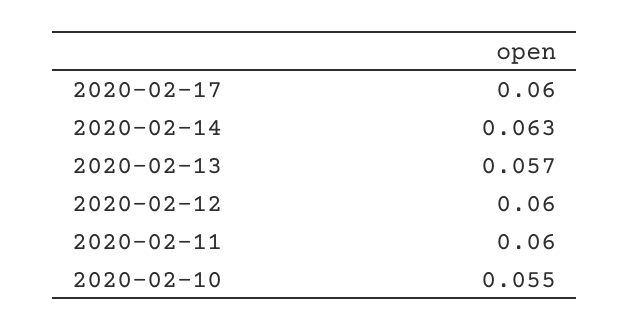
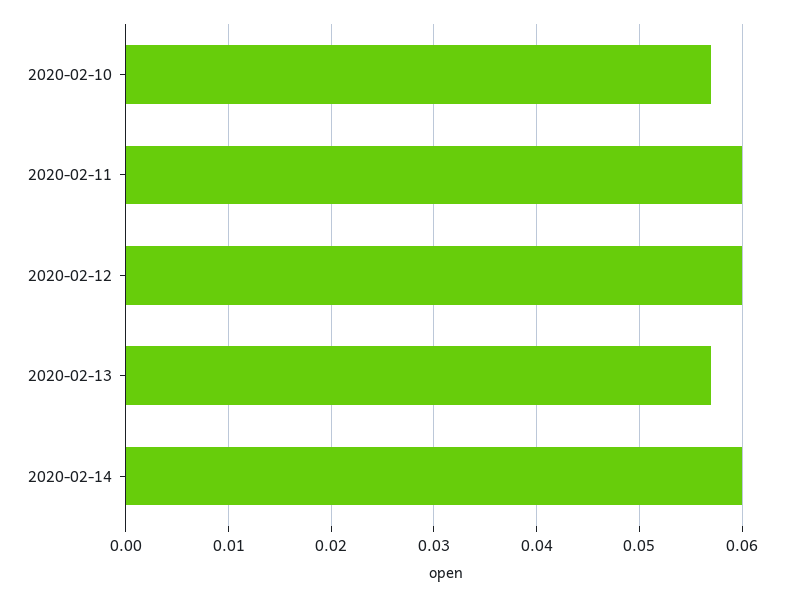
  {
-   "2020-02-17": 0.06,
-   "2020-02-14": 0.063,
+   "2020-02-14": 0.06,
    "2020-02-13": 0.057,
    "2020-02-12": 0.06,
    "2020-02-11": 0.06,
-   "2020-02-10": 0.055
+   "2020-02-10": 0.057
  }

